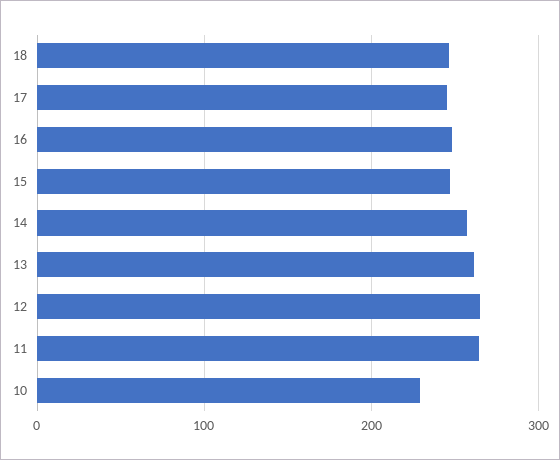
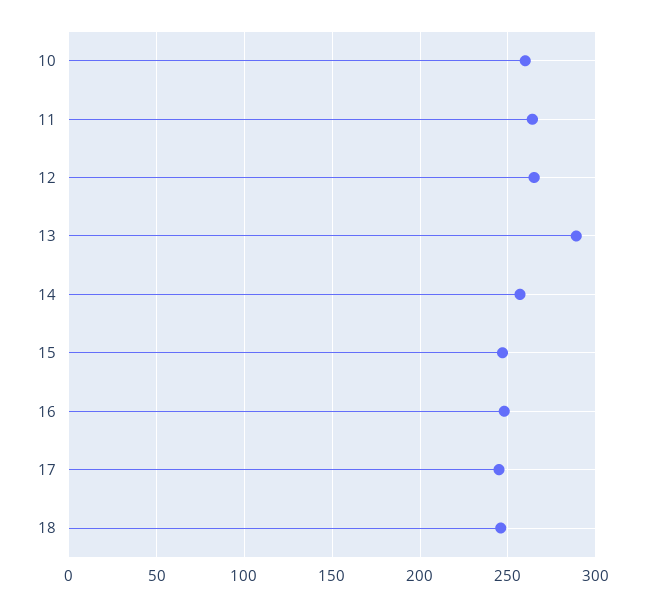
  {
    "18": 245,
    "17": 245,
    "16": 250,
    "15": 245,
    "14": 255,
-   "13": 260,
+   "13": 290,
    "12": 265,
    "11": 265,
-   "10": 230
+   "10": 260
  }

